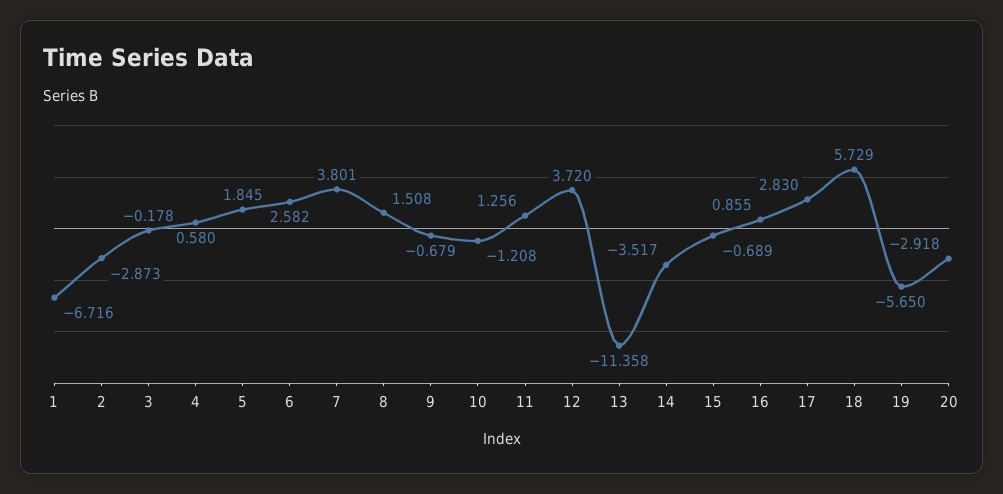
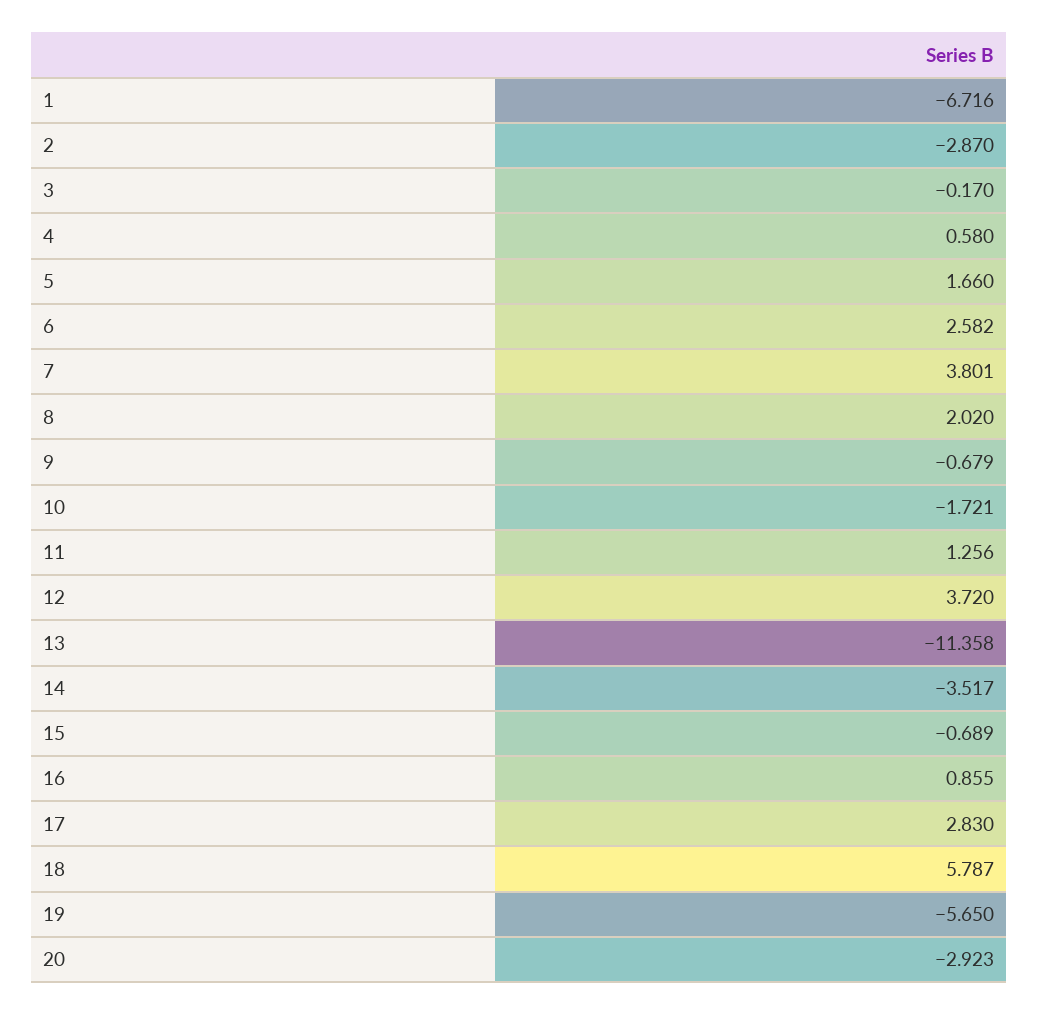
  {
    "1": -6.716,
-   "2": -2.873,
+   "2": -2.87,
-   "3": -0.178,
+   "3": -0.17,
    "4": 0.58,
-   "5": 1.845,
+   "5": 1.66,
    "6": 2.582,
    "7": 3.801,
-   "8": 1.508,
+   "8": 2.02,
    "9": -0.679,
-   "10": -1.208,
+   "10": -1.721,
    "11": 1.256,
    "12": 3.72,
    "13": -11.358,
    "14": -3.517,
    "15": -0.689,
    "16": 0.855,
    "17": 2.83,
-   "18": 5.729,
+   "18": 5.787,
    "19": -5.65,
-   "20": -2.918
+   "20": -2.923
  }

